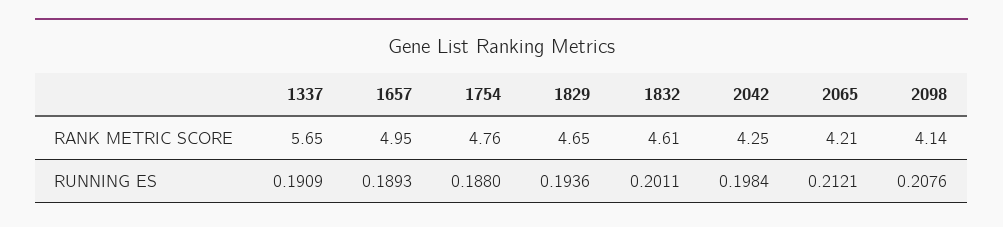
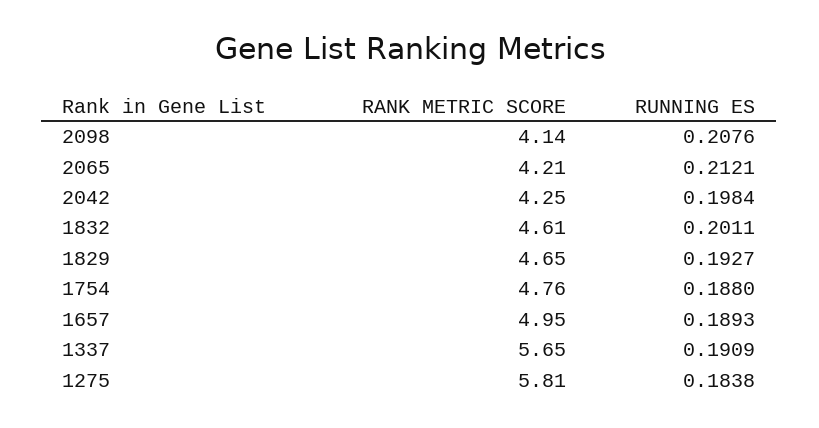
  {
    "1337": {
      "RANK METRIC SCORE": 5.65,
      "RUNNING ES": 0.1909
    },
    "1657": {
      "RANK METRIC SCORE": 4.95,
      "RUNNING ES": 0.1893
    },
    "1754": {
      "RANK METRIC SCORE": 4.76,
      "RUNNING ES": 0.188
    },
    "1829": {
      "RANK METRIC SCORE": 4.65,
-     "RUNNING ES": 0.1936
+     "RUNNING ES": 0.1927
    },
    "1832": {
      "RANK METRIC SCORE": 4.61,
      "RUNNING ES": 0.2011
    },
    "2042": {
      "RANK METRIC SCORE": 4.25,
      "RUNNING ES": 0.1984
    },
    "2065": {
      "RANK METRIC SCORE": 4.21,
      "RUNNING ES": 0.2121
    },
    "2098": {
      "RANK METRIC SCORE": 4.14,
      "RUNNING ES": 0.2076
-   }
+   },
+   "1275": {
+     "RANK METRIC SCORE": 5.81,
+     "RUNNING ES": 0.1838
+   }
  }

